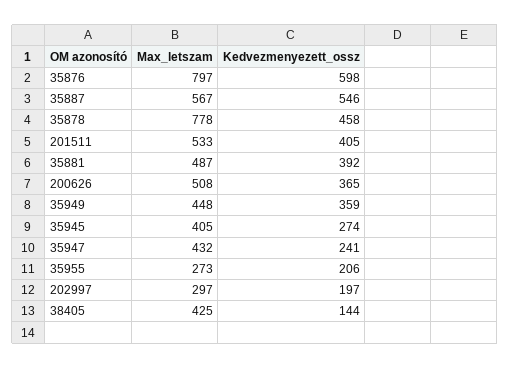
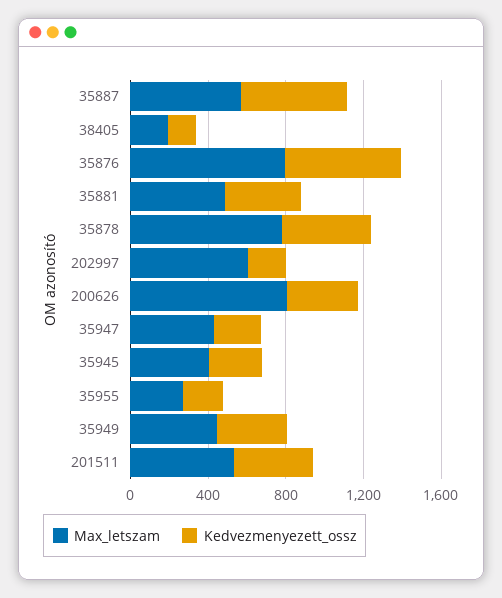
  {
    "Max_letszam": {
      "35876": 797,
      "35887": 567,
      "35878": 778,
      "201511": 533,
      "35881": 487,
-     "200626": 508,
+     "200626": 800,
      "35949": 448,
      "35945": 405,
      "35947": 432,
      "35955": 273,
-     "202997": 297,
+     "202997": 600,
-     "38405": 425
+     "38405": 200
    },
    "Kedvezmenyezett_ossz": {
      "35876": 598,
      "35887": 546,
      "35878": 458,
      "201511": 405,
      "35881": 392,
      "200626": 365,
      "35949": 359,
      "35945": 274,
      "35947": 241,
      "35955": 206,
      "202997": 197,
      "38405": 144
    }
  }

